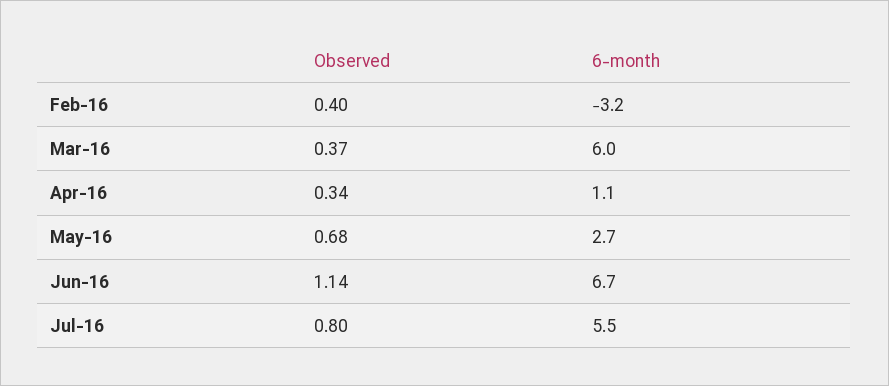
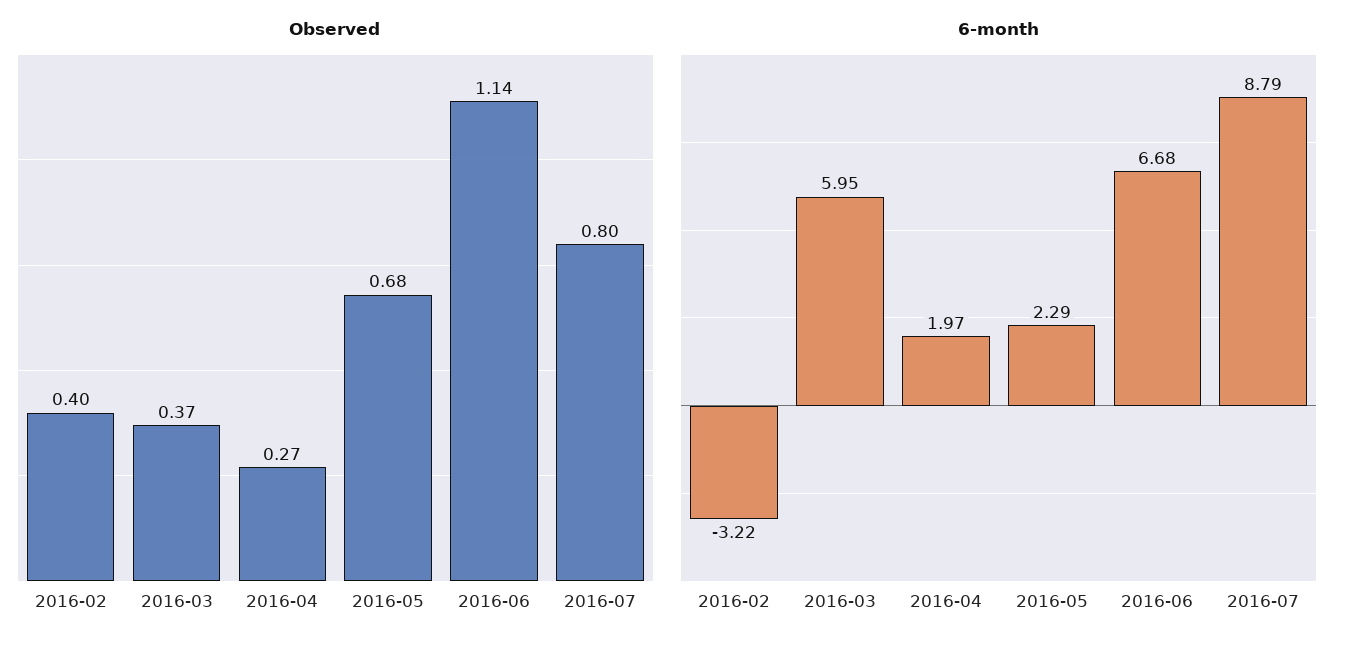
  {
    "Observed": {
      "Feb-16": 0.4,
      "Mar-16": 0.37,
-     "Apr-16": 0.34,
+     "Apr-16": 0.27,
      "May-16": 0.68,
      "Jun-16": 1.14,
      "Jul-16": 0.8
    },
    "6-month": {
      "Feb-16": -3.22,
      "Mar-16": 5.95,
-     "Apr-16": 1.1,
+     "Apr-16": 1.97,
-     "May-16": 2.7,
+     "May-16": 2.29,
      "Jun-16": 6.68,
-     "Jul-16": 5.5
+     "Jul-16": 8.79
    }
  }

